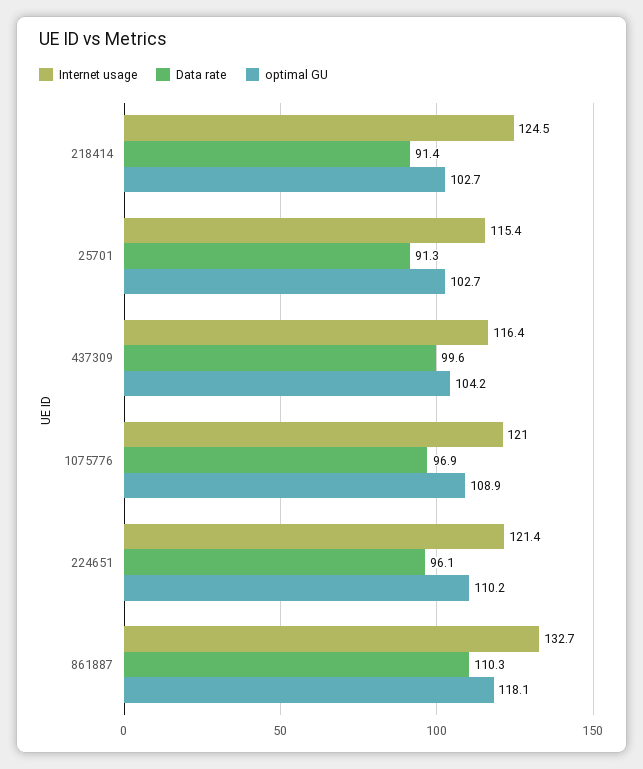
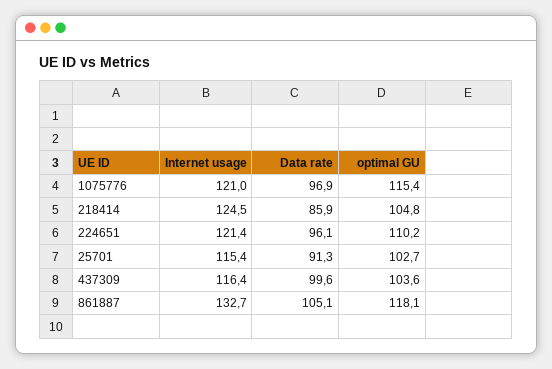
  {
    "Internet usage": {
      "218414": 124.5,
      "25701": 115.4,
      "437309": 116.4,
      "1075776": 121,
      "224651": 121.4,
      "861887": 132.7
    },
    "Data rate": {
-     "218414": 91.4,
+     "218414": 85.9,
      "25701": 91.3,
      "437309": 99.6,
      "1075776": 96.9,
      "224651": 96.1,
-     "861887": 110.3
+     "861887": 105.1
    },
    "optimal GU": {
-     "218414": 102.7,
+     "218414": 104.8,
      "25701": 102.7,
-     "437309": 104.2,
+     "437309": 103.6,
-     "1075776": 108.9,
+     "1075776": 115.4,
      "224651": 110.2,
      "861887": 118.1
    }
  }

